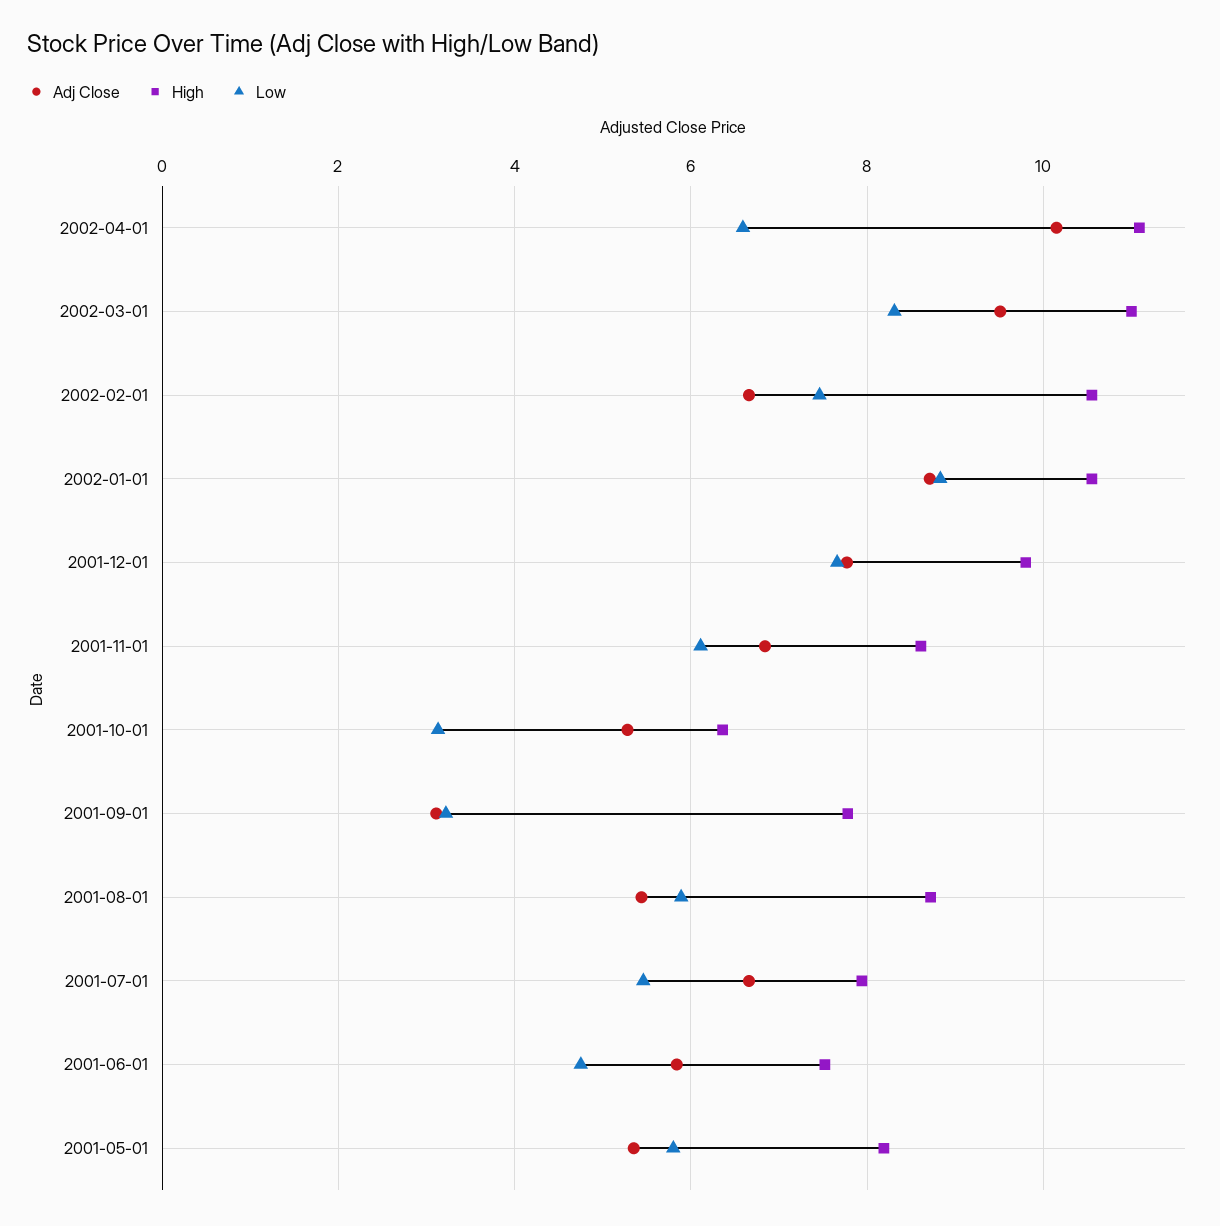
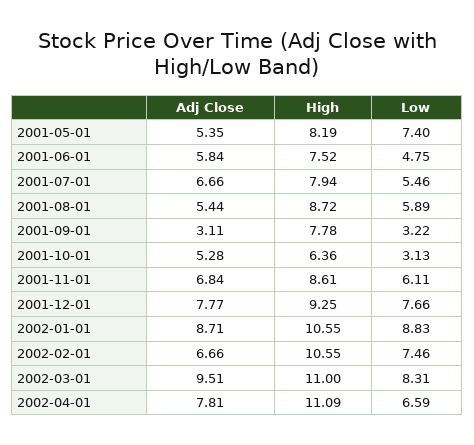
  {
    "Adj Close": {
-     "2002-04-01": 10.2,
+     "2002-04-01": 7.81,
      "2002-03-01": 9.51,
      "2002-02-01": 6.66,
      "2002-01-01": 8.71,
      "2001-12-01": 7.77,
      "2001-11-01": 6.84,
      "2001-10-01": 5.28,
      "2001-09-01": 3.11,
      "2001-08-01": 5.44,
      "2001-07-01": 6.66,
      "2001-06-01": 5.84,
      "2001-05-01": 5.35
    },
    "High": {
      "2002-04-01": 11.09,
      "2002-03-01": 11,
      "2002-02-01": 10.55,
      "2002-01-01": 10.55,
-     "2001-12-01": 9.8,
+     "2001-12-01": 9.25,
      "2001-11-01": 8.61,
      "2001-10-01": 6.36,
      "2001-09-01": 7.78,
      "2001-08-01": 8.72,
      "2001-07-01": 7.94,
      "2001-06-01": 7.52,
      "2001-05-01": 8.19
    },
    "Low": {
      "2002-04-01": 6.59,
      "2002-03-01": 8.31,
      "2002-02-01": 7.46,
      "2002-01-01": 8.83,
      "2001-12-01": 7.66,
      "2001-11-01": 6.11,
      "2001-10-01": 3.13,
      "2001-09-01": 3.22,
      "2001-08-01": 5.89,
      "2001-07-01": 5.46,
      "2001-06-01": 4.75,
-     "2001-05-01": 5.8
+     "2001-05-01": 7.4
    }
  }

